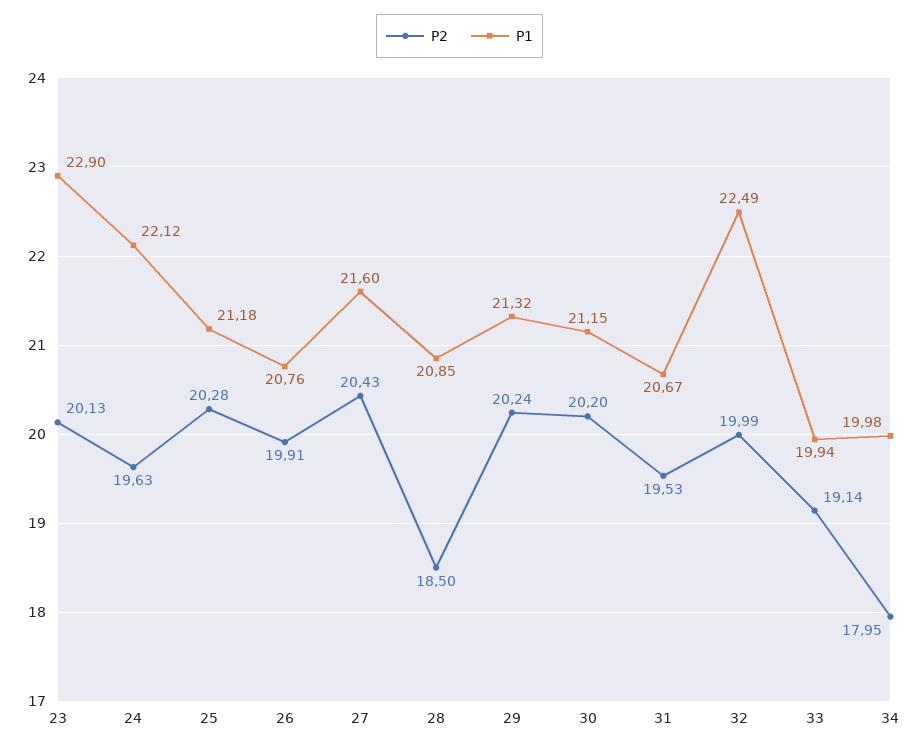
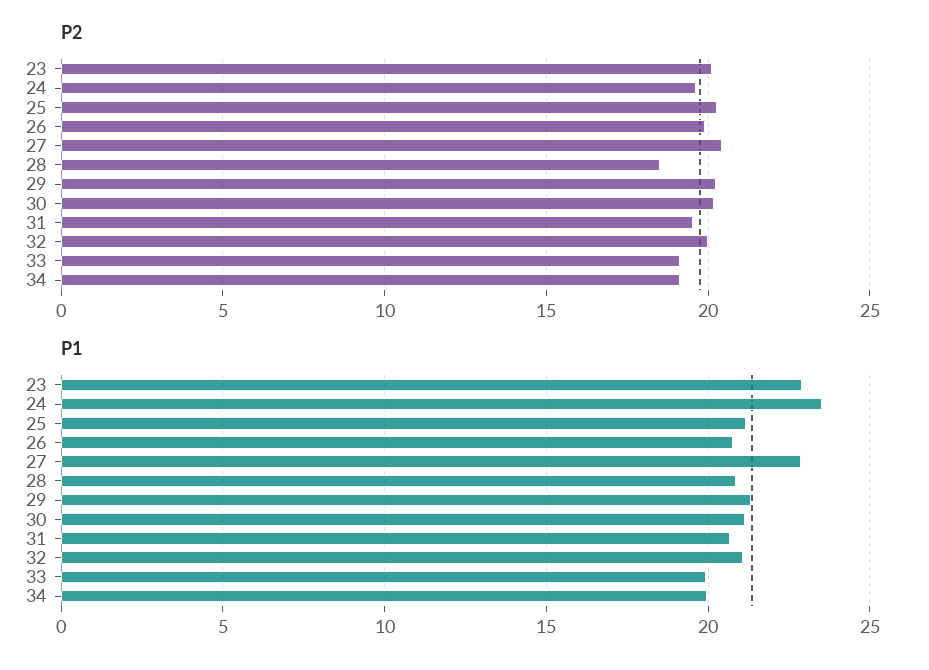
  {
    "P2": {
      "23": 20.13,
      "24": 19.63,
      "25": 20.28,
      "26": 19.91,
      "27": 20.43,
      "28": 18.5,
      "29": 20.24,
      "30": 20.2,
      "31": 19.53,
      "32": 19.99,
      "33": 19.14,
-     "34": 17.95
+     "34": 19
    },
    "P1": {
      "23": 22.9,
-     "24": 22.12,
+     "24": 23.5,
      "25": 21.18,
      "26": 20.76,
-     "27": 21.6,
+     "27": 23,
      "28": 20.85,
      "29": 21.32,
      "30": 21.15,
      "31": 20.67,
-     "32": 22.49,
+     "32": 21,
      "33": 19.94,
      "34": 19.98
    }
  }

